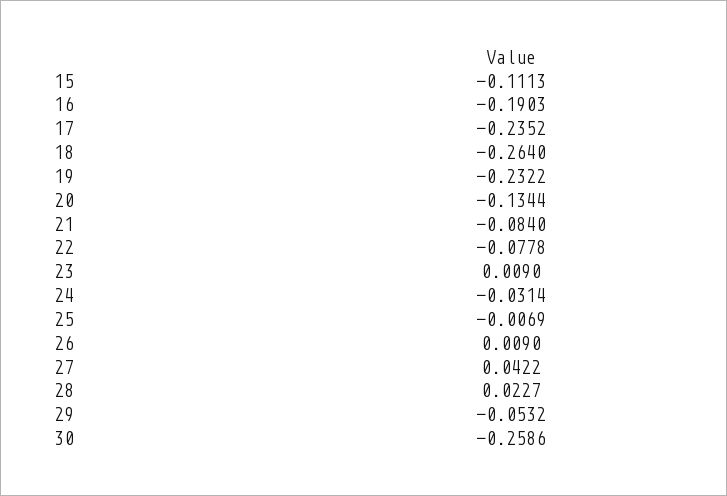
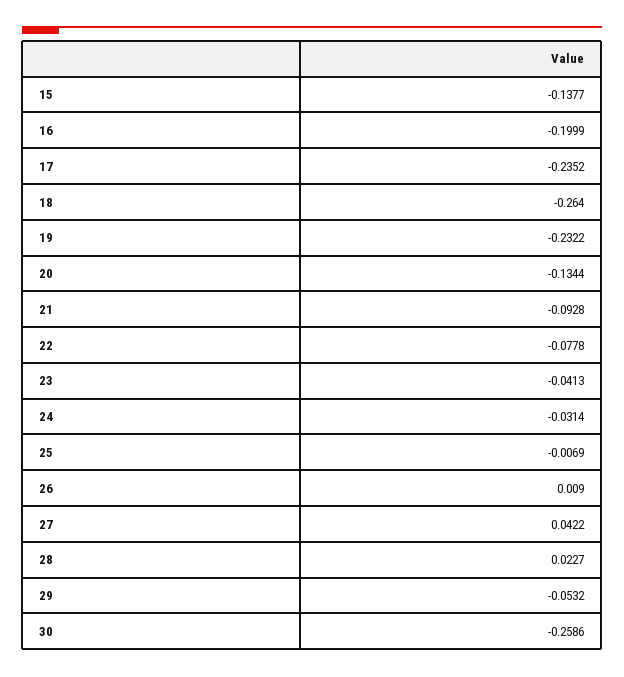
  {
-   "15": -0.1113,
+   "15": -0.1377,
-   "16": -0.1903,
+   "16": -0.1999,
    "17": -0.2352,
    "18": -0.264,
    "19": -0.2322,
    "20": -0.1344,
-   "21": -0.084,
+   "21": -0.0928,
    "22": -0.0778,
-   "23": 0.009,
+   "23": -0.0413,
    "24": -0.0314,
    "25": -0.0069,
    "26": 0.009,
    "27": 0.0422,
    "28": 0.0227,
    "29": -0.0532,
    "30": -0.2586
  }

